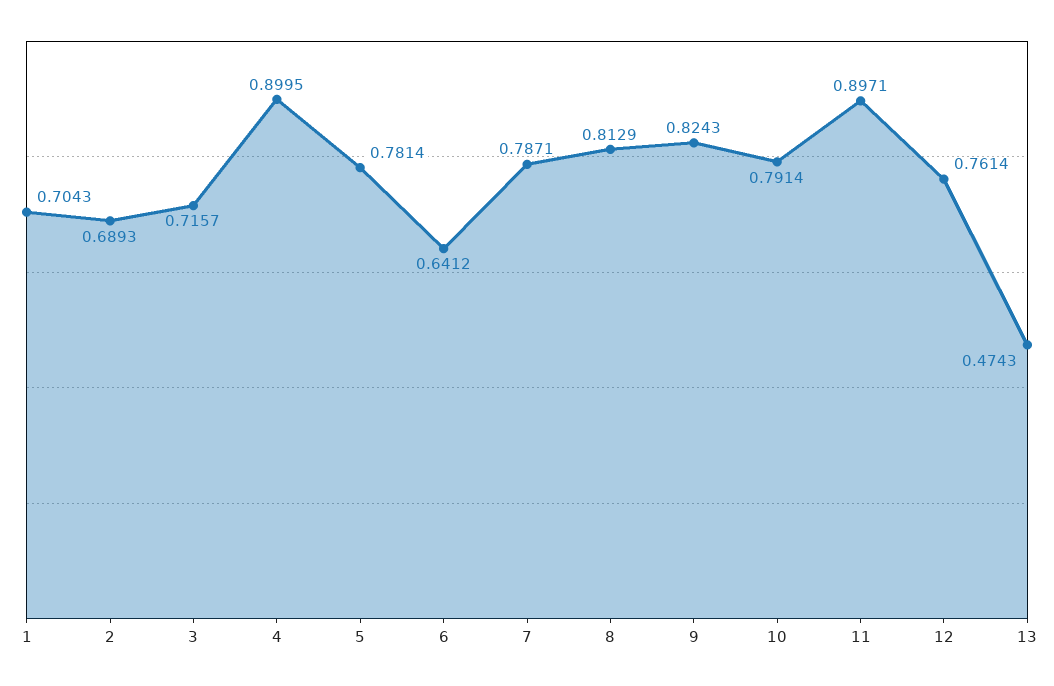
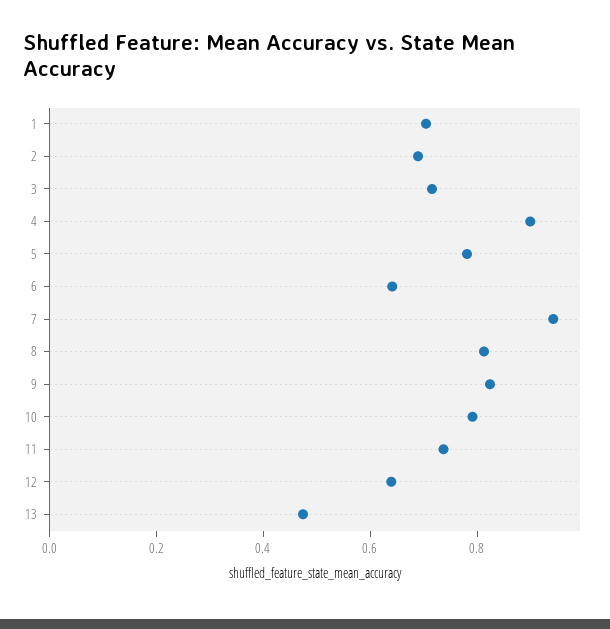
  {
    "1": 0.7043,
    "2": 0.6893,
    "3": 0.7157,
    "4": 0.8995,
    "5": 0.7814,
    "6": 0.6412,
-   "7": 0.7871,
+   "7": 0.95,
    "8": 0.8129,
    "9": 0.8243,
    "10": 0.7914,
-   "11": 0.8971,
+   "11": 0.75,
-   "12": 0.7614,
+   "12": 0.65,
    "13": 0.4743
  }

